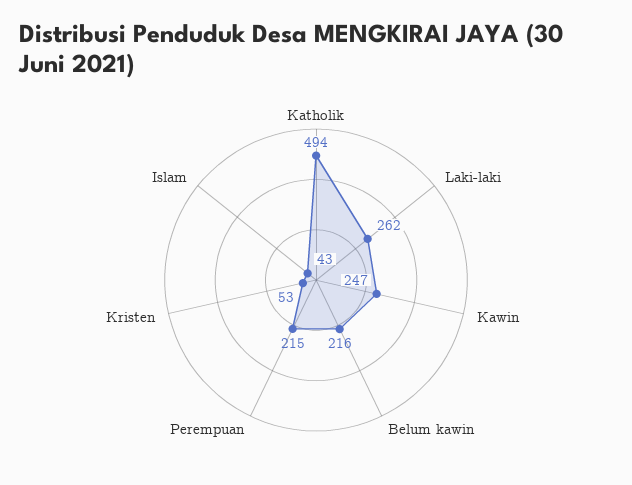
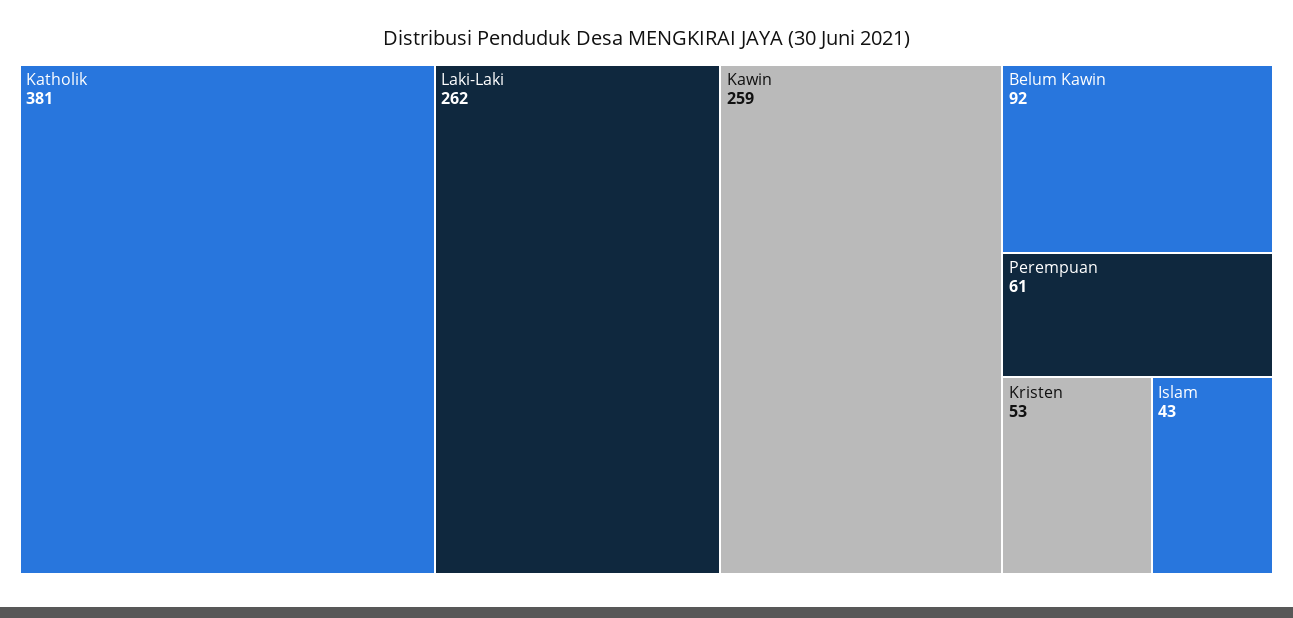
  {
-   "Katholik": 494,
+   "Katholik": 381,
    "Laki-laki": 262,
-   "Kawin": 247,
+   "Kawin": 259,
-   "Belum kawin": 216,
+   "Belum kawin": 92,
-   "Perempuan": 215,
+   "Perempuan": 61,
    "Kristen": 53,
    "Islam": 43
  }

